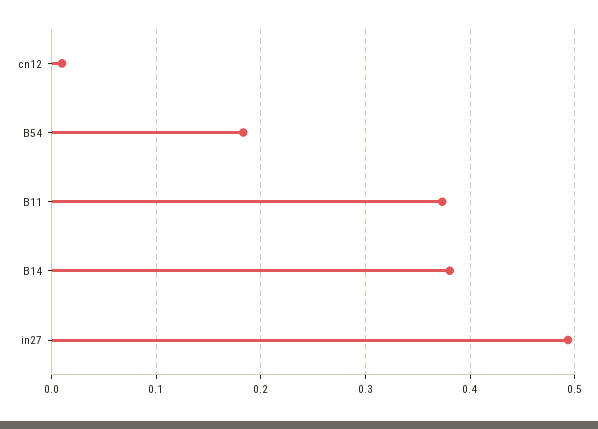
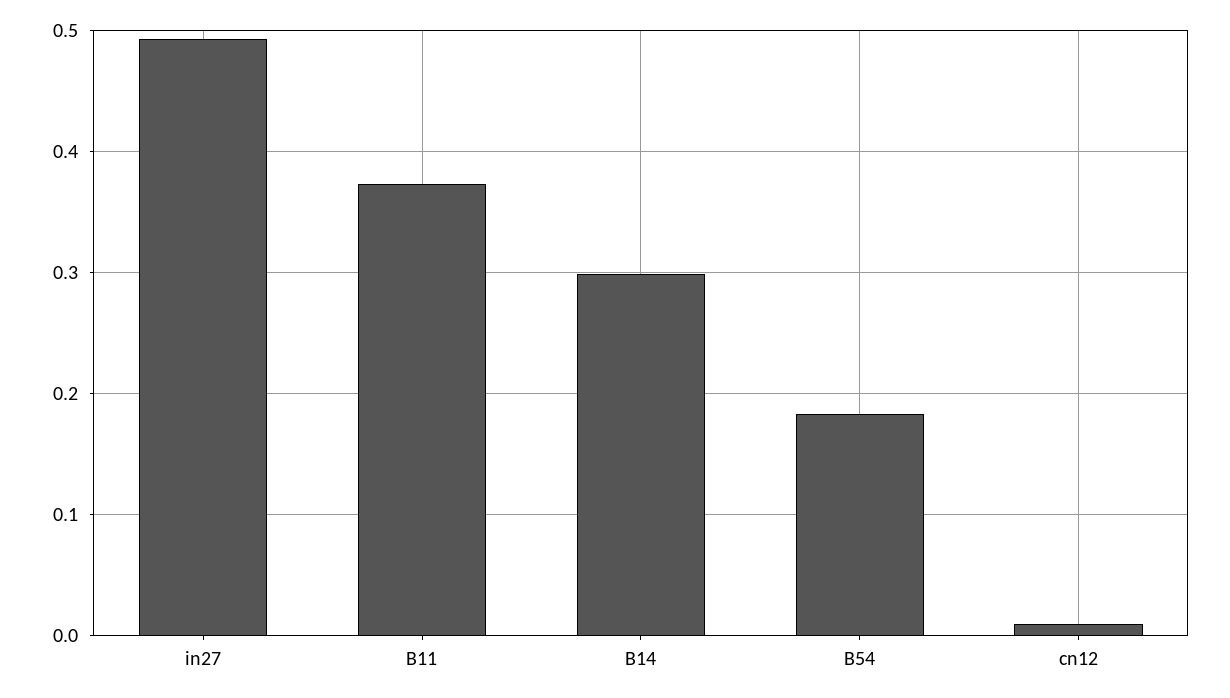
  {
    "cn12": 0.01,
    "B54": 0.18,
    "B11": 0.37,
-   "B14": 0.38,
+   "B14": 0.3,
    "in27": 0.49
  }

